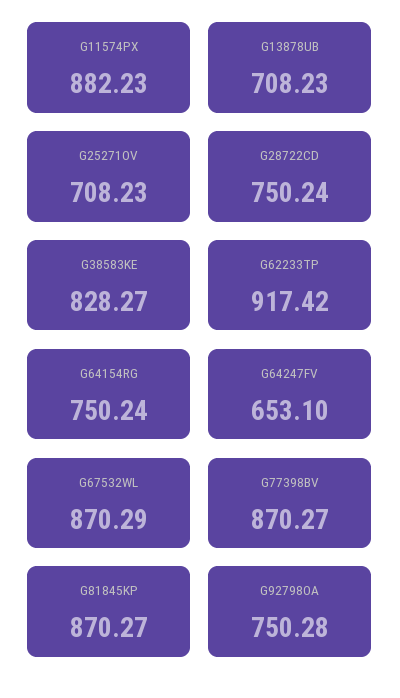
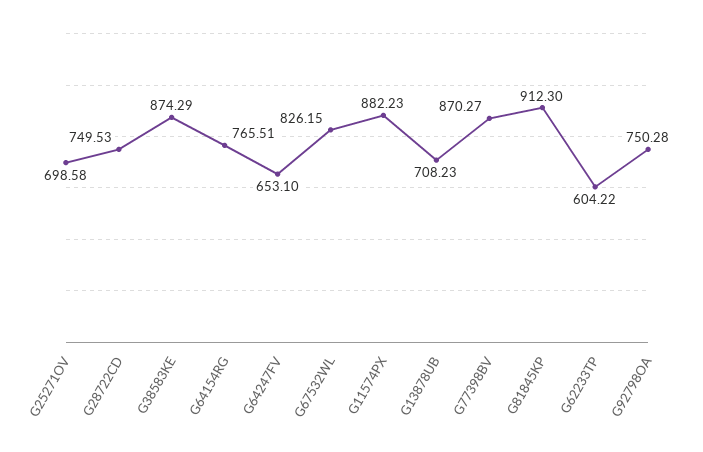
  {
    "G11574PX": 882.23,
    "G13878UB": 708.23,
-   "G25271OV": 708.23,
+   "G25271OV": 698.58,
-   "G28722CD": 750.24,
+   "G28722CD": 749.53,
-   "G38583KE": 828.27,
+   "G38583KE": 874.29,
-   "G62233TP": 917.42,
+   "G62233TP": 604.22,
-   "G64154RG": 750.24,
+   "G64154RG": 765.51,
    "G64247FV": 653.1,
-   "G67532WL": 870.29,
+   "G67532WL": 826.15,
    "G77398BV": 870.27,
-   "G81845KP": 870.27,
+   "G81845KP": 912.3,
    "G92798OA": 750.28
  }

